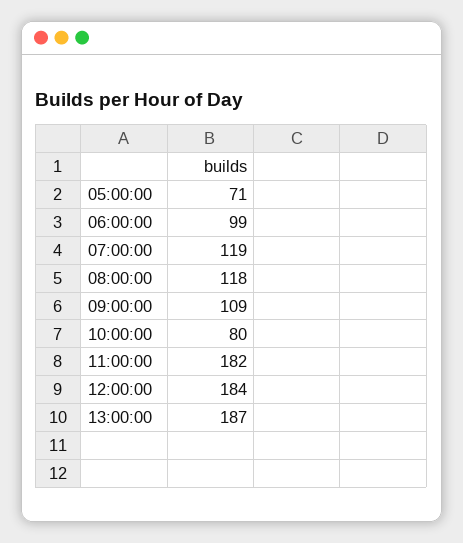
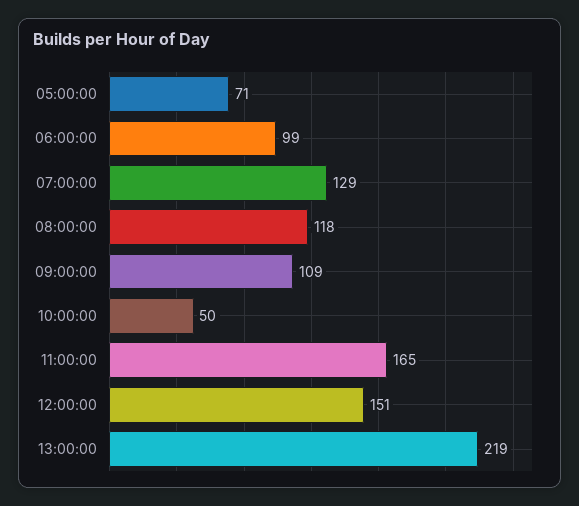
  {
    "05:00:00": 71,
    "06:00:00": 99,
-   "07:00:00": 119,
+   "07:00:00": 129,
    "08:00:00": 118,
    "09:00:00": 109,
-   "10:00:00": 80,
+   "10:00:00": 50,
-   "11:00:00": 182,
+   "11:00:00": 165,
-   "12:00:00": 184,
+   "12:00:00": 151,
-   "13:00:00": 187
+   "13:00:00": 219
  }

